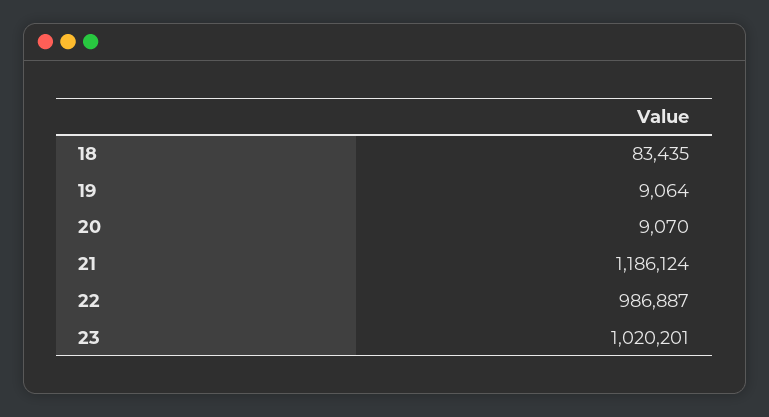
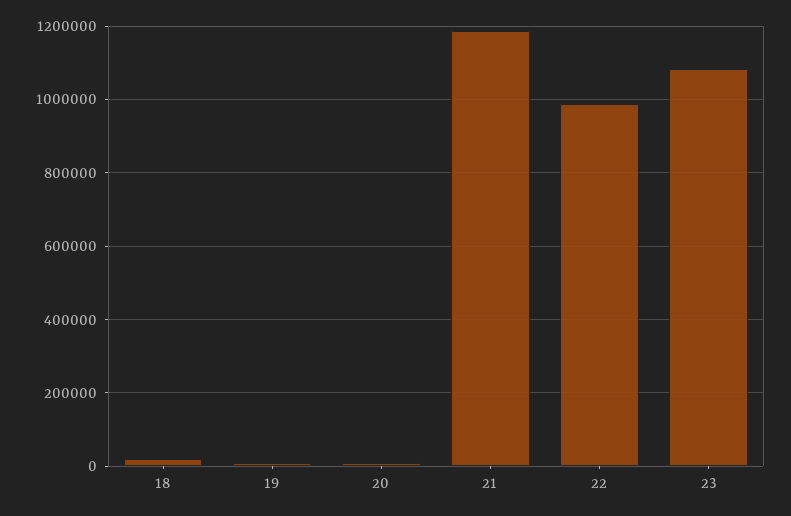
  {
-   "18": 83435,
+   "18": 20000,
    "19": 9064,
    "20": 9070,
    "21": 1186124,
    "22": 986887,
-   "23": 1020201
+   "23": 1080000
  }

